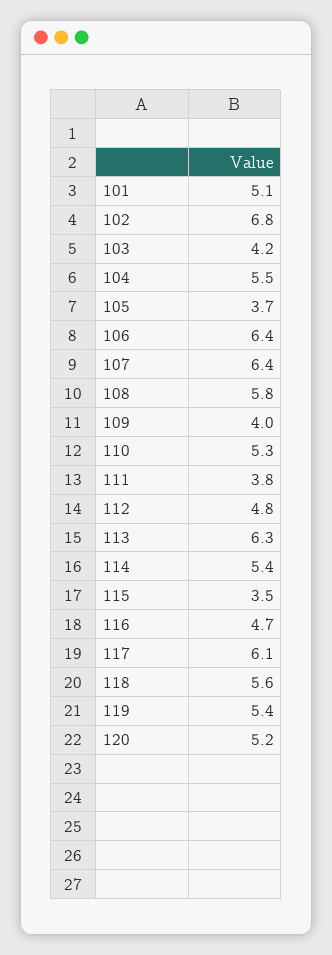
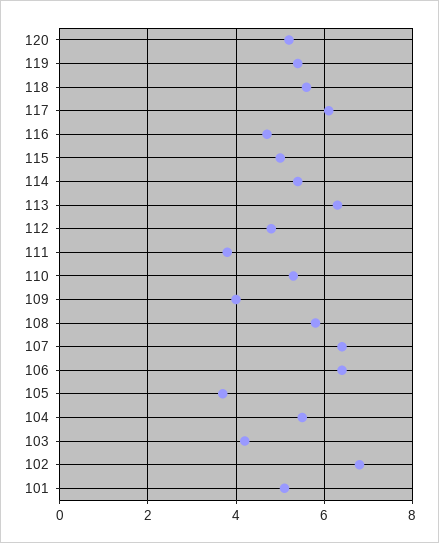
  {
    "101": 5.1,
    "102": 6.8,
    "103": 4.2,
    "104": 5.5,
    "105": 3.7,
    "106": 6.4,
    "107": 6.4,
    "108": 5.8,
    "109": 4,
    "110": 5.3,
    "111": 3.8,
    "112": 4.8,
    "113": 6.3,
    "114": 5.4,
-   "115": 3.5,
+   "115": 5,
    "116": 4.7,
    "117": 6.1,
    "118": 5.6,
    "119": 5.4,
    "120": 5.2
  }

